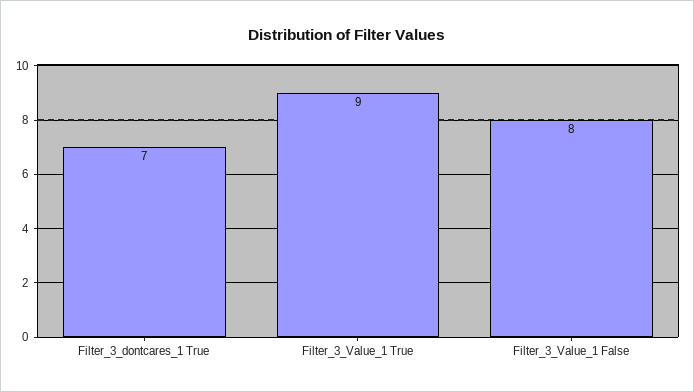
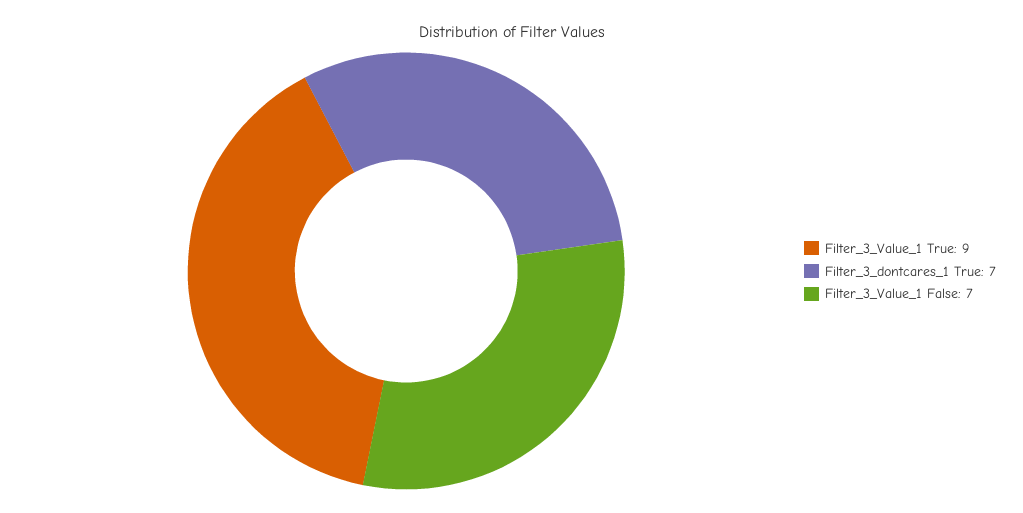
  {
    "Filter_3_dontcares_1 True": 7,
    "Filter_3_Value_1 True": 9,
-   "Filter_3_Value_1 False": 8
+   "Filter_3_Value_1 False": 7
  }

